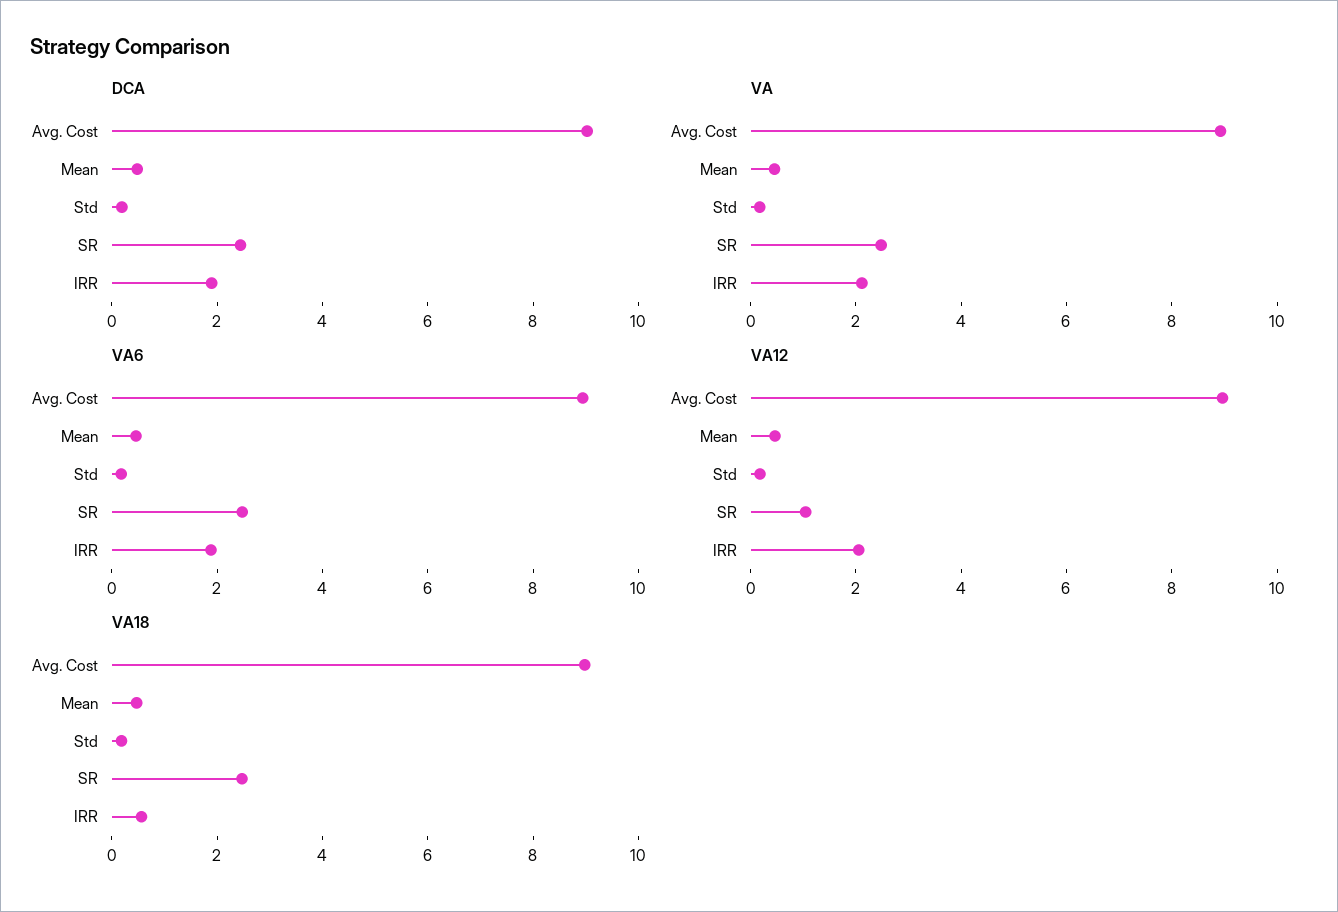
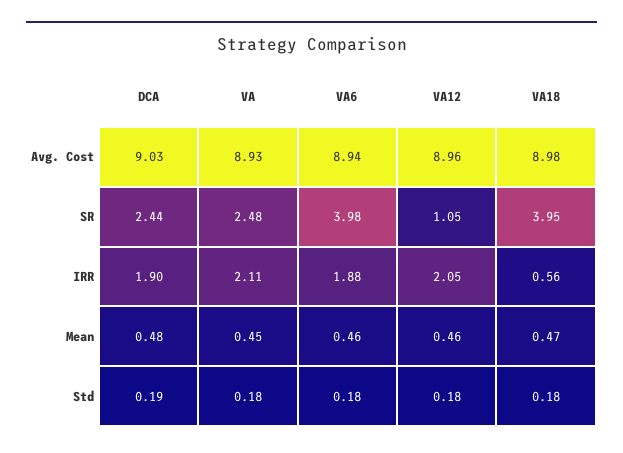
  {
    "DCA": {
      "Avg. Cost": 9.03,
      "Mean": 0.48,
      "Std": 0.19,
      "SR": 2.44,
      "IRR": 1.9
    },
    "VA": {
      "Avg. Cost": 8.93,
      "Mean": 0.45,
      "Std": 0.18,
      "SR": 2.48,
      "IRR": 2.11
    },
    "VA6": {
      "Avg. Cost": 8.94,
      "Mean": 0.46,
      "Std": 0.18,
-     "SR": 2.5,
+     "SR": 3.98,
      "IRR": 1.88
    },
    "VA12": {
      "Avg. Cost": 8.96,
      "Mean": 0.46,
      "Std": 0.18,
      "SR": 1.05,
      "IRR": 2.05
    },
    "VA18": {
      "Avg. Cost": 8.98,
      "Mean": 0.47,
      "Std": 0.18,
-     "SR": 2.5,
+     "SR": 3.95,
      "IRR": 0.56
    }
  }

